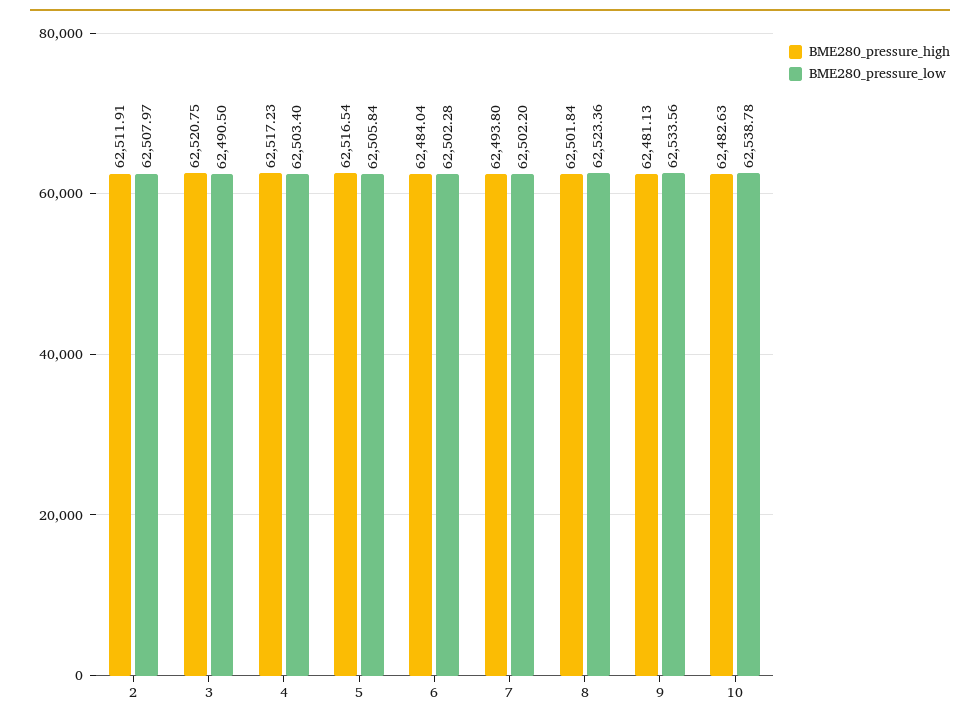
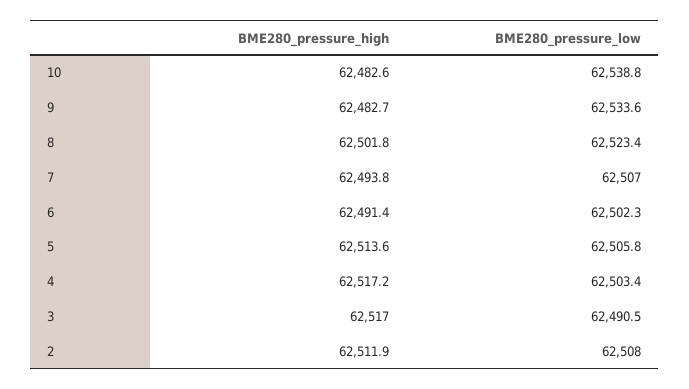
  {
    "BME280_pressure_high": {
      "2": 62511.91,
-     "3": 62520.75,
+     "3": 62517,
      "4": 62517.23,
-     "5": 62516.54,
+     "5": 62513.6,
-     "6": 62484.04,
+     "6": 62491.4,
      "7": 62493.8,
      "8": 62501.84,
-     "9": 62481.13,
+     "9": 62482.7,
      "10": 62482.63
    },
    "BME280_pressure_low": {
      "2": 62507.97,
      "3": 62490.5,
      "4": 62503.4,
      "5": 62505.84,
      "6": 62502.28,
-     "7": 62502.2,
+     "7": 62507,
      "8": 62523.36,
      "9": 62533.56,
      "10": 62538.78
    }
  }

